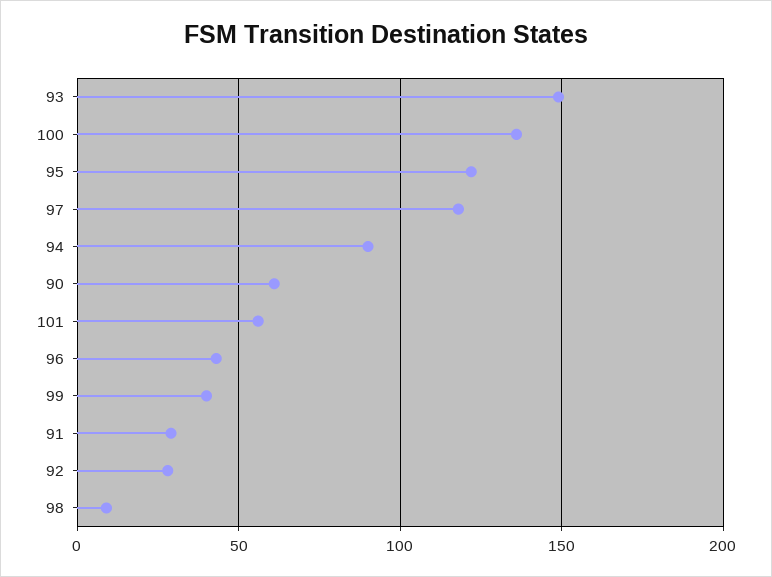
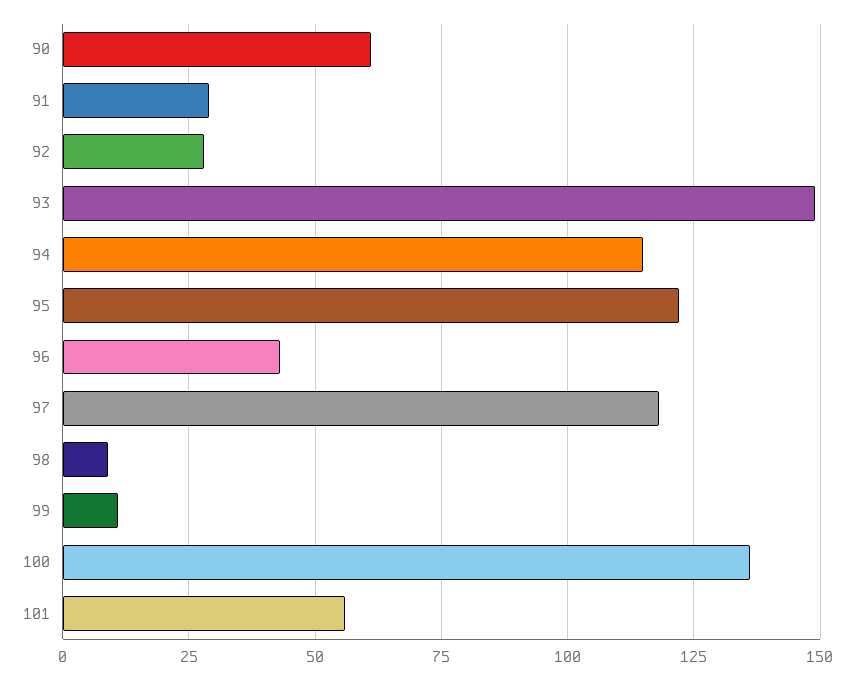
  {
    "93": 150,
    "100": 135,
    "95": 120,
    "97": 120,
-   "94": 90,
+   "94": 115,
    "90": 60,
    "101": 55,
    "96": 45,
-   "99": 40,
+   "99": 10,
    "91": 30,
    "92": 30,
    "98": 10
  }

